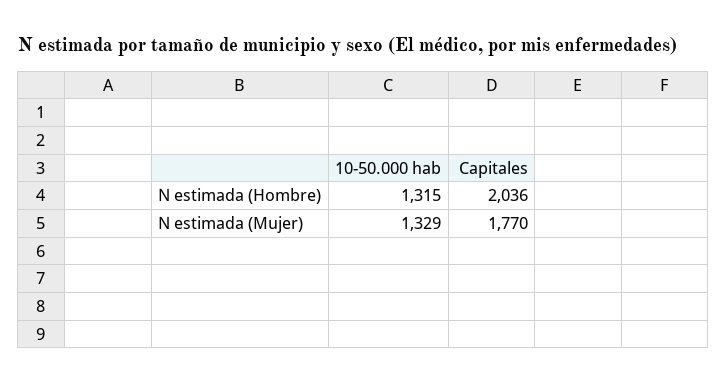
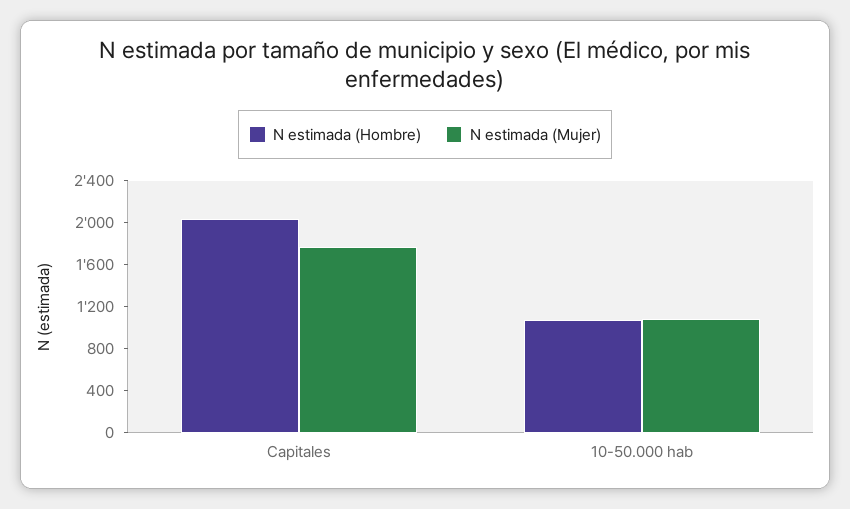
  {
    "N estimada (Hombre)": {
-     "10-50.000 hab": 1315,
+     "10-50.000 hab": 1100,
      "Capitales": 2036
    },
    "N estimada (Mujer)": {
-     "10-50.000 hab": 1329,
+     "10-50.000 hab": 1100,
      "Capitales": 1770
    }
  }

